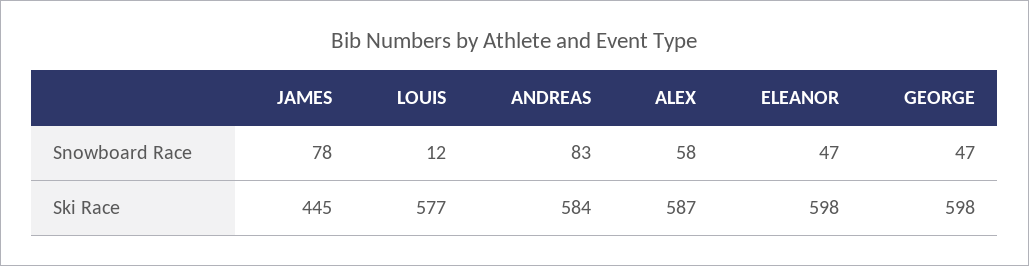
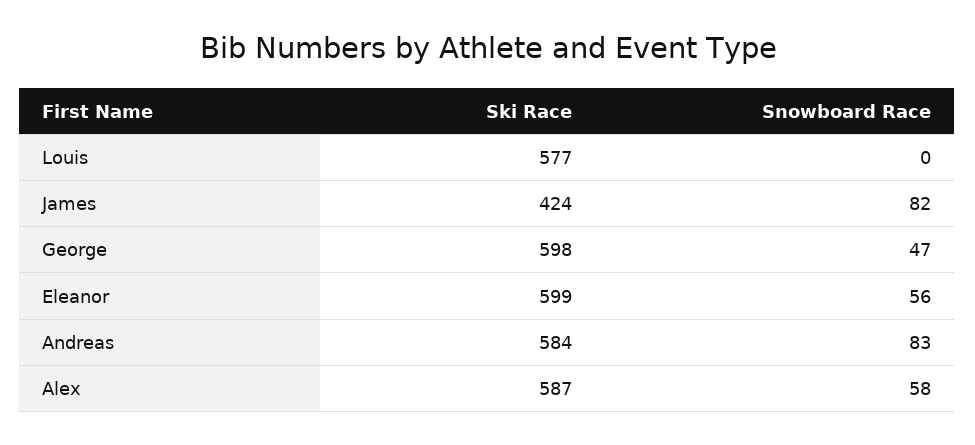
  {
    "JAMES": {
-     "Snowboard Race": 78,
+     "Snowboard Race": 82,
-     "Ski Race": 445
+     "Ski Race": 424
    },
    "LOUIS": {
-     "Snowboard Race": 12,
+     "Snowboard Race": 0,
      "Ski Race": 577
    },
    "ANDREAS": {
      "Snowboard Race": 83,
      "Ski Race": 584
    },
    "ALEX": {
      "Snowboard Race": 58,
      "Ski Race": 587
    },
    "ELEANOR": {
-     "Snowboard Race": 47,
+     "Snowboard Race": 56,
-     "Ski Race": 598
+     "Ski Race": 599
    },
    "GEORGE": {
      "Snowboard Race": 47,
      "Ski Race": 598
    }
  }

